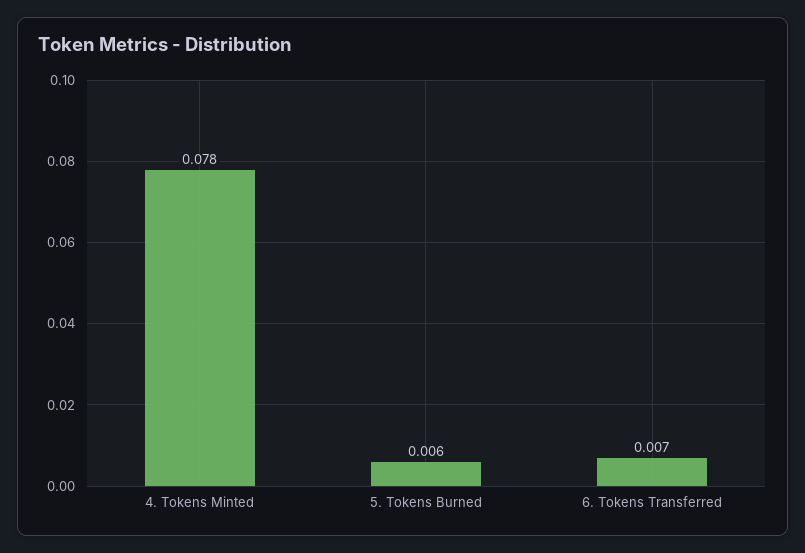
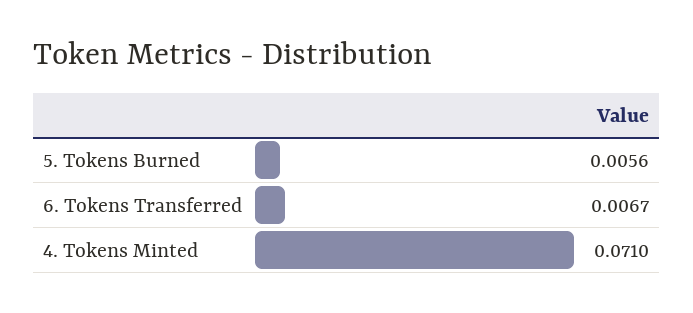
  {
-   "4. Tokens Minted": 0.078,
+   "4. Tokens Minted": 0.071,
    "5. Tokens Burned": 0.0056,
    "6. Tokens Transferred": 0.0067
  }

